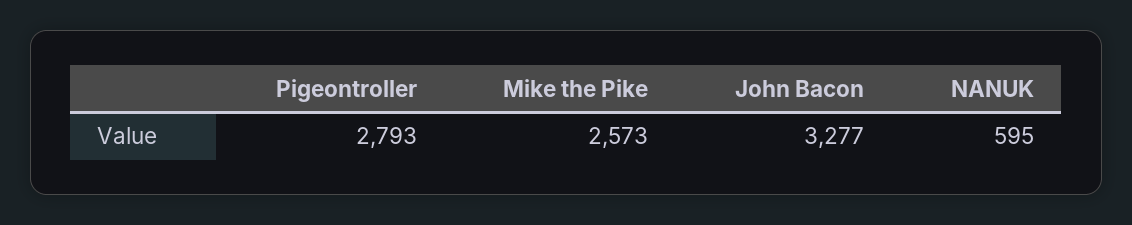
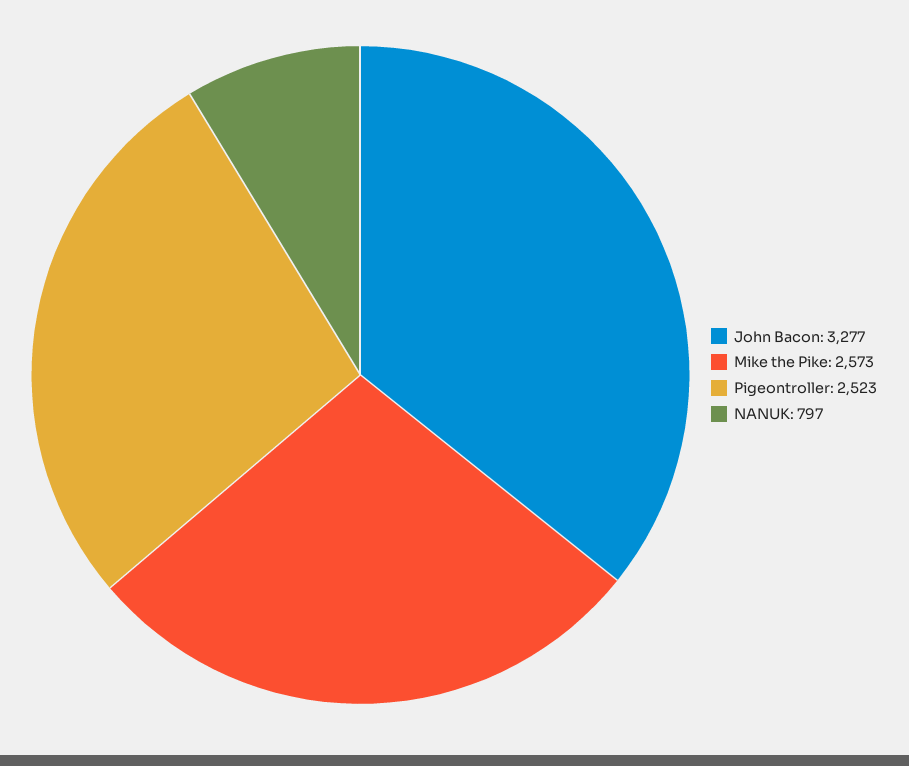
  {
-   "Pigeontroller": 2793,
+   "Pigeontroller": 2523,
    "Mike the Pike": 2573,
    "John Bacon": 3277,
-   "NANUK": 595
+   "NANUK": 797
  }

